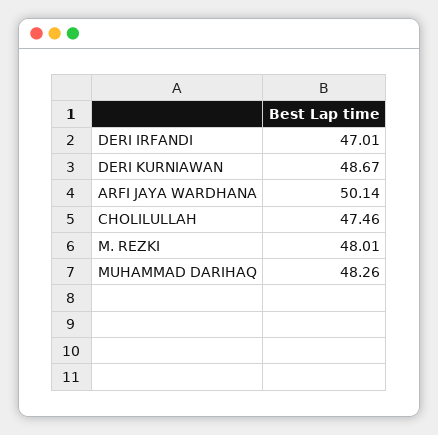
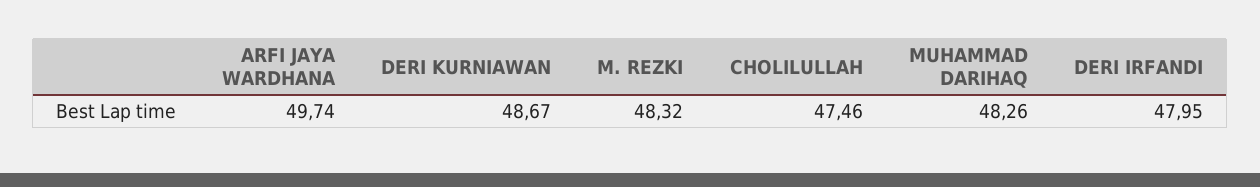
  {
-   "DERI IRFANDI": 47.01,
+   "DERI IRFANDI": 47.95,
    "DERI KURNIAWAN": 48.67,
-   "ARFI JAYA WARDHANA": 50.14,
+   "ARFI JAYA WARDHANA": 49.74,
    "CHOLILULLAH": 47.46,
-   "M. REZKI": 48.01,
+   "M. REZKI": 48.32,
    "MUHAMMAD DARIHAQ": 48.26
  }

